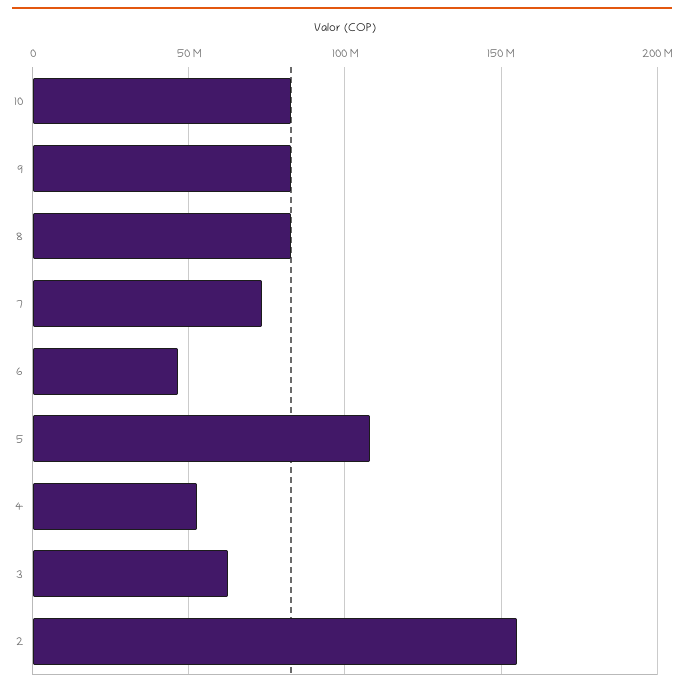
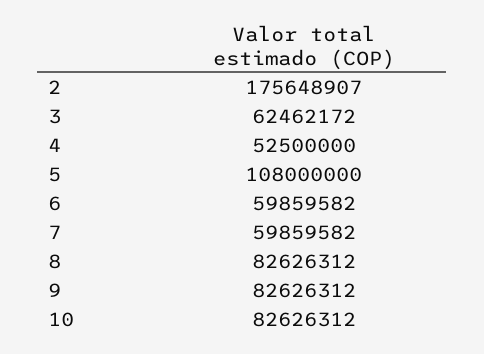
  {
    "10": 82626312,
    "9": 82626312,
    "8": 82626312,
-   "7": 75000000,
+   "7": 59859582,
-   "6": 45000000,
+   "6": 59859582,
    "5": 108000000,
    "4": 52500000,
    "3": 62462172,
-   "2": 155000000
+   "2": 175648907
  }

